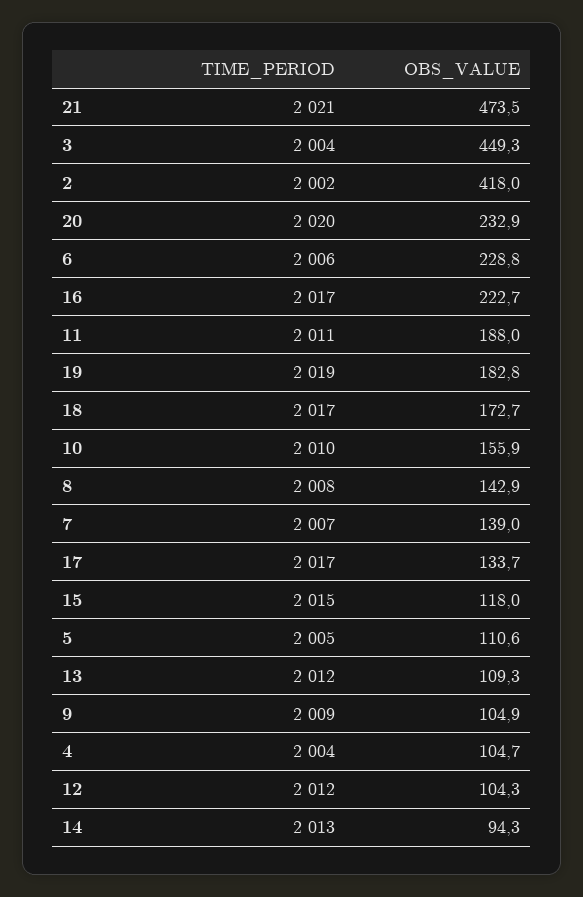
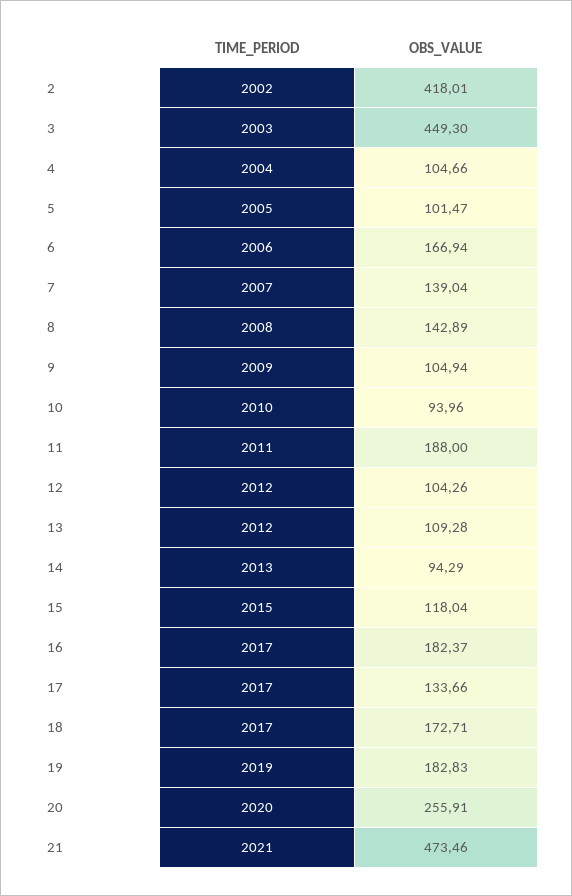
  {
    "TIME_PERIOD": {
      "21": 2021,
-     "3": 2004,
+     "3": 2003,
      "2": 2002,
      "20": 2020,
      "6": 2006,
      "16": 2017,
      "11": 2011,
      "19": 2019,
      "18": 2017,
      "10": 2010,
      "8": 2008,
      "7": 2007,
      "17": 2017,
      "15": 2015,
      "5": 2005,
      "13": 2012,
      "9": 2009,
      "4": 2004,
      "12": 2012,
      "14": 2013
    },
    "OBS_VALUE": {
      "21": 473.46,
      "3": 449.3,
      "2": 418.01,
-     "20": 232.9,
+     "20": 255.91,
-     "6": 228.8,
+     "6": 166.94,
-     "16": 222.7,
+     "16": 182.37,
      "11": 188,
      "19": 182.83,
      "18": 172.71,
-     "10": 155.9,
+     "10": 93.96,
      "8": 142.89,
      "7": 139.04,
      "17": 133.66,
      "15": 118.04,
-     "5": 110.6,
+     "5": 101.47,
      "13": 109.28,
      "9": 104.94,
      "4": 104.66,
      "12": 104.26,
      "14": 94.29
    }
  }

